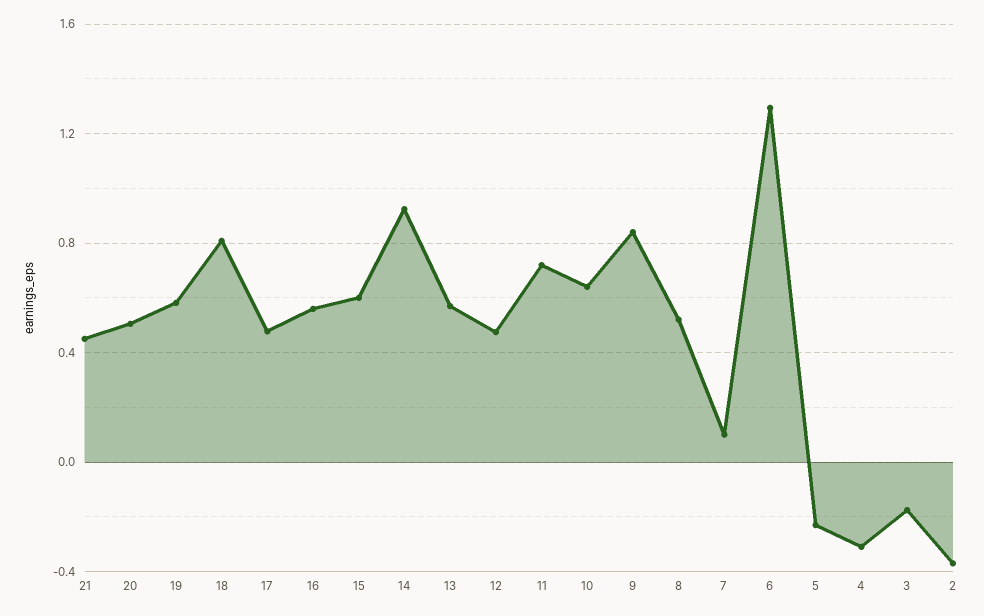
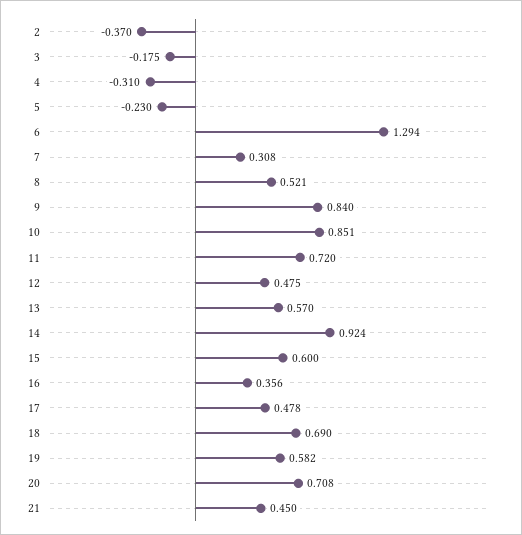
  {
    "21": 0.45,
-   "20": 0.5,
+   "20": 0.708,
    "19": 0.582,
-   "18": 0.8,
+   "18": 0.69,
    "17": 0.478,
-   "16": 0.55,
+   "16": 0.356,
    "15": 0.6,
    "14": 0.924,
    "13": 0.57,
    "12": 0.475,
    "11": 0.72,
-   "10": 0.65,
+   "10": 0.851,
    "9": 0.84,
    "8": 0.521,
-   "7": 0.1,
+   "7": 0.308,
    "6": 1.294,
    "5": -0.23,
    "4": -0.31,
    "3": -0.175,
    "2": -0.37
  }

